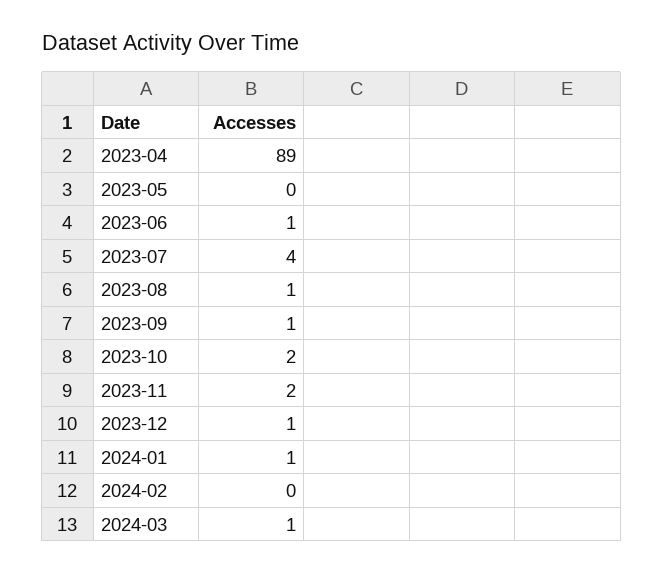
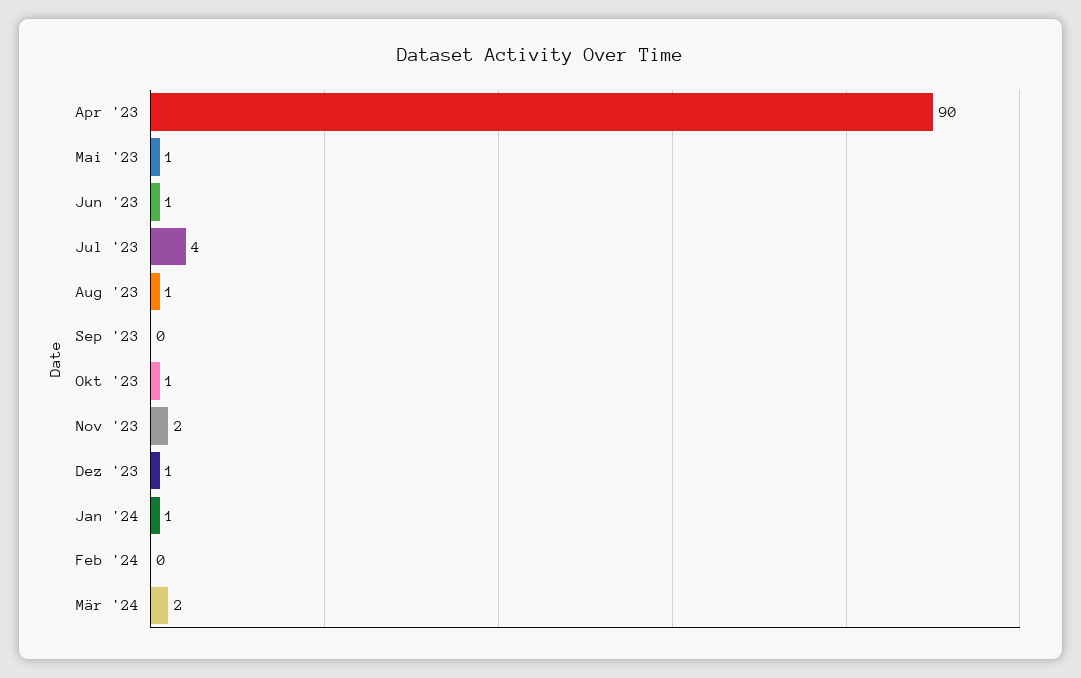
  {
-   "2023-04": 89,
+   "2023-04": 90,
-   "2023-05": 0,
+   "2023-05": 1,
    "2023-06": 1,
    "2023-07": 4,
    "2023-08": 1,
-   "2023-09": 1,
+   "2023-09": 0,
-   "2023-10": 2,
+   "2023-10": 1,
    "2023-11": 2,
    "2023-12": 1,
    "2024-01": 1,
    "2024-02": 0,
-   "2024-03": 1
+   "2024-03": 2
  }

